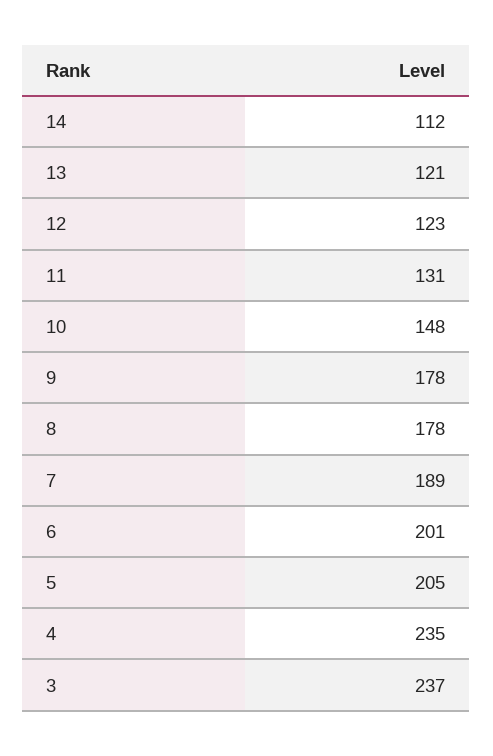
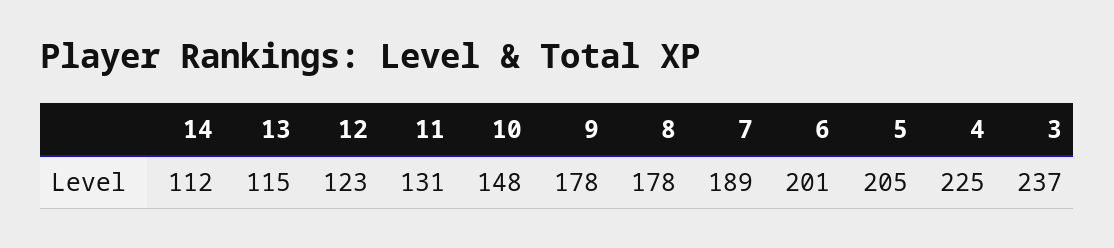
  {
    "14": 112,
-   "13": 121,
+   "13": 115,
    "12": 123,
    "11": 131,
    "10": 148,
    "9": 178,
    "8": 178,
    "7": 189,
    "6": 201,
    "5": 205,
-   "4": 235,
+   "4": 225,
    "3": 237
  }

